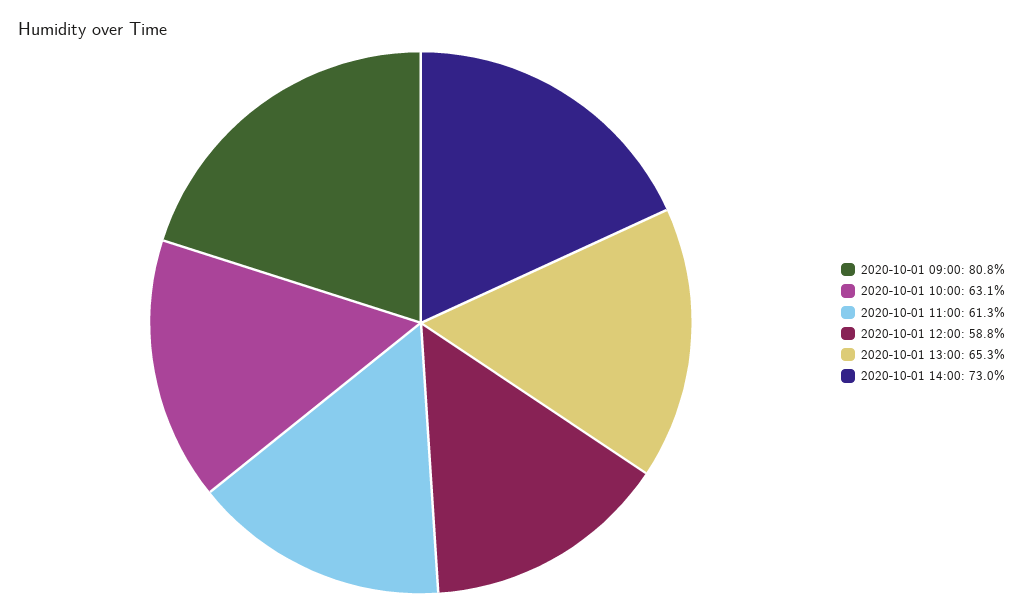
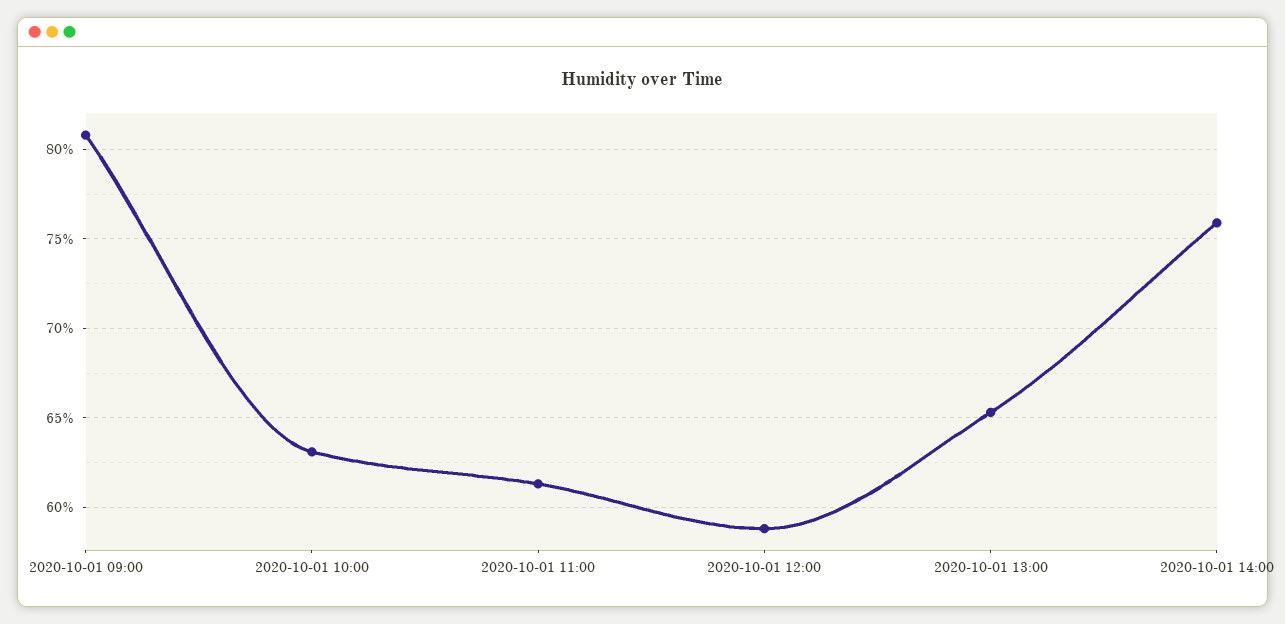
  {
    "2020-10-01 09:00": 80.8,
    "2020-10-01 10:00": 63.1,
    "2020-10-01 11:00": 61.3,
    "2020-10-01 12:00": 58.8,
    "2020-10-01 13:00": 65.3,
-   "2020-10-01 14:00": 73
+   "2020-10-01 14:00": 76
  }

